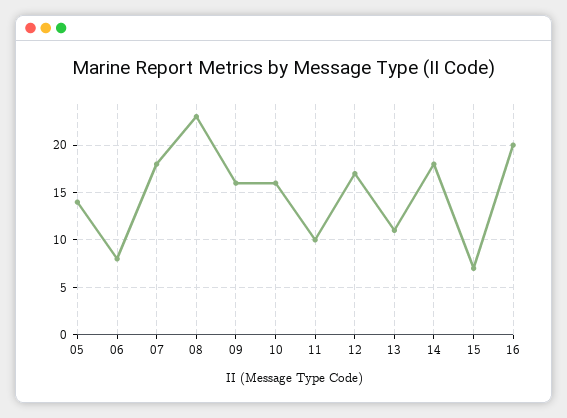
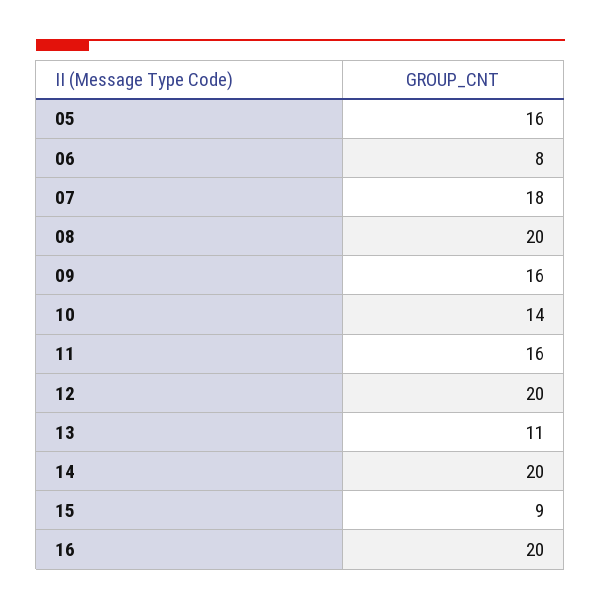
  {
-   "05": 14,
+   "05": 16,
    "06": 8,
    "07": 18,
-   "08": 23,
+   "08": 20,
    "09": 16,
-   "10": 16,
+   "10": 14,
-   "11": 10,
+   "11": 16,
-   "12": 17,
+   "12": 20,
    "13": 11,
-   "14": 18,
+   "14": 20,
-   "15": 7,
+   "15": 9,
    "16": 20
  }

